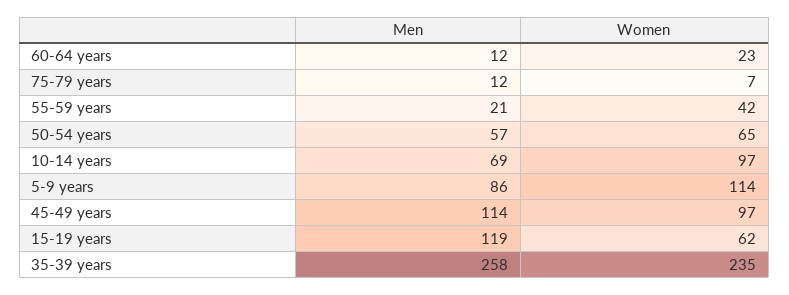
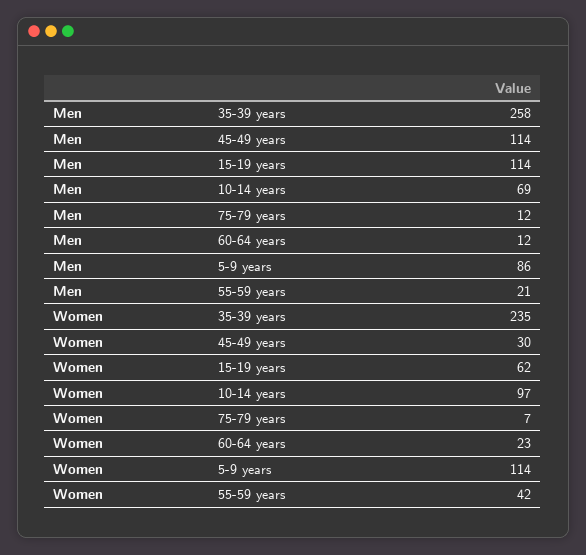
  {
    "Men": {
      "60-64 years": 12,
      "75-79 years": 12,
      "55-59 years": 21,
-     "50-54 years": 57,
      "10-14 years": 69,
      "5-9 years": 86,
      "45-49 years": 114,
-     "15-19 years": 119,
+     "15-19 years": 114,
      "35-39 years": 258
    },
    "Women": {
      "60-64 years": 23,
      "75-79 years": 7,
      "55-59 years": 42,
-     "50-54 years": 65,
      "10-14 years": 97,
      "5-9 years": 114,
-     "45-49 years": 97,
+     "45-49 years": 30,
      "15-19 years": 62,
      "35-39 years": 235
    }
  }

